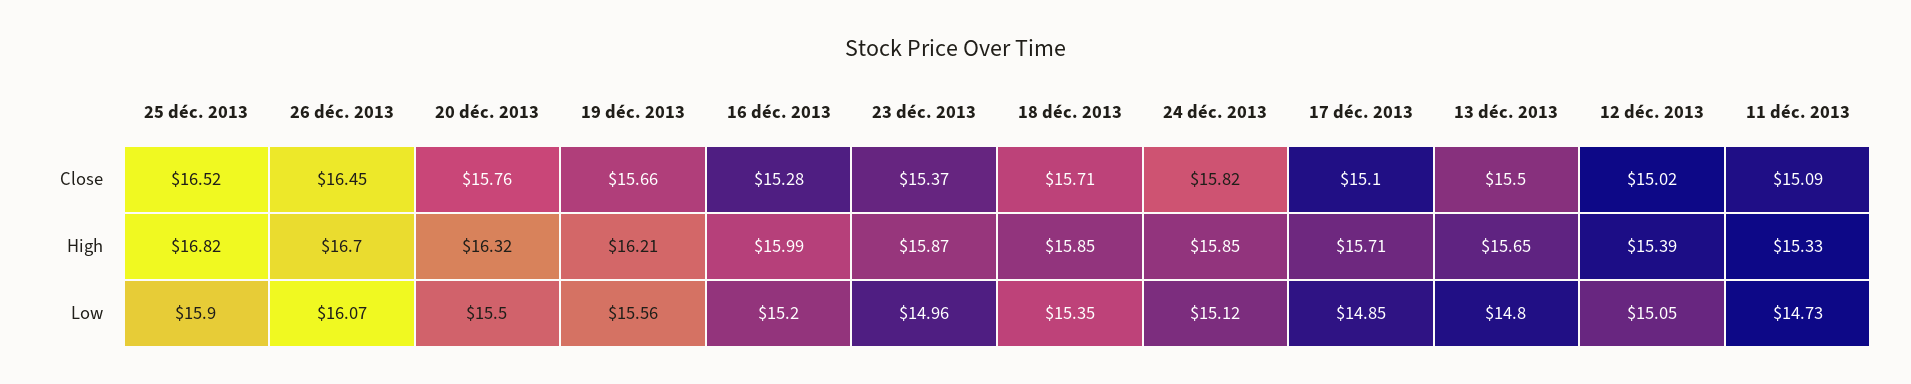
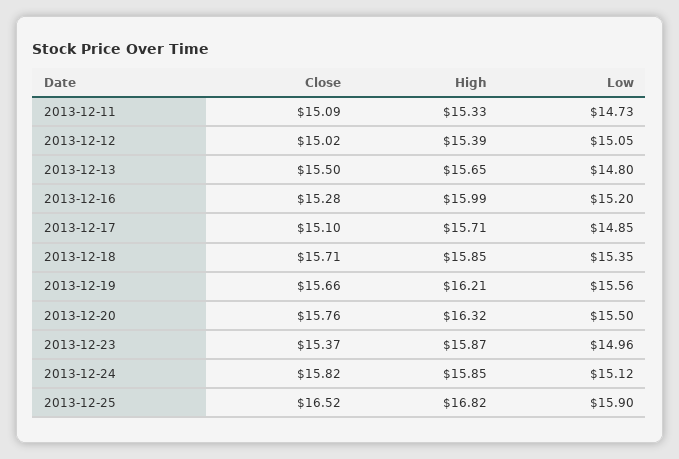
  {
    "25 déc. 2013": {
      "Close": 16.52,
      "High": 16.82,
      "Low": 15.9
    },
-   "26 déc. 2013": {
-     "Close": 16.45,
-     "High": 16.7,
-     "Low": 16.07
-   },
    "20 déc. 2013": {
      "Close": 15.76,
      "High": 16.32,
      "Low": 15.5
    },
    "19 déc. 2013": {
      "Close": 15.66,
      "High": 16.21,
      "Low": 15.56
    },
    "16 déc. 2013": {
      "Close": 15.28,
      "High": 15.99,
      "Low": 15.2
    },
    "23 déc. 2013": {
      "Close": 15.37,
      "High": 15.87,
      "Low": 14.96
    },
    "18 déc. 2013": {
      "Close": 15.71,
      "High": 15.85,
      "Low": 15.35
    },
    "24 déc. 2013": {
      "Close": 15.82,
      "High": 15.85,
      "Low": 15.12
    },
    "17 déc. 2013": {
      "Close": 15.1,
      "High": 15.71,
      "Low": 14.85
    },
    "13 déc. 2013": {
      "Close": 15.5,
      "High": 15.65,
      "Low": 14.8
    },
    "12 déc. 2013": {
      "Close": 15.02,
      "High": 15.39,
      "Low": 15.05
    },
    "11 déc. 2013": {
      "Close": 15.09,
      "High": 15.33,
      "Low": 14.73
    }
  }

